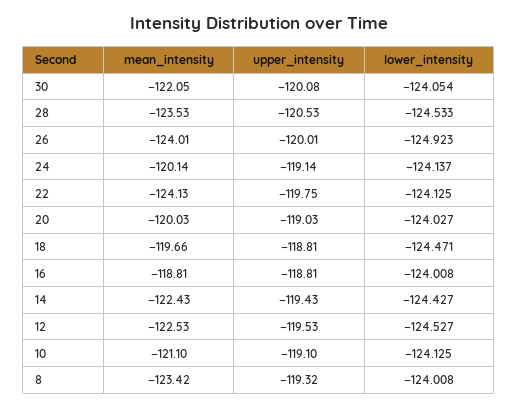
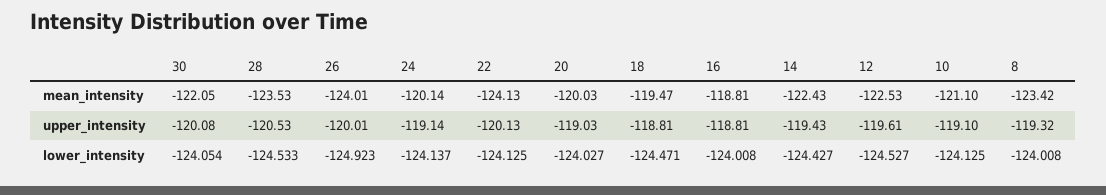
  {
    "mean_intensity": {
      "30": -122.05,
      "28": -123.53,
      "26": -124.01,
      "24": -120.14,
      "22": -124.13,
      "20": -120.03,
-     "18": -119.66,
+     "18": -119.47,
      "16": -118.81,
      "14": -122.43,
      "12": -122.53,
      "10": -121.1,
      "8": -123.42
    },
    "upper_intensity": {
      "30": -120.08,
      "28": -120.53,
      "26": -120.01,
      "24": -119.14,
-     "22": -119.75,
+     "22": -120.13,
      "20": -119.03,
      "18": -118.81,
      "16": -118.81,
      "14": -119.43,
-     "12": -119.53,
+     "12": -119.61,
      "10": -119.1,
      "8": -119.32
    },
    "lower_intensity": {
      "30": -124.054,
      "28": -124.533,
      "26": -124.923,
      "24": -124.137,
      "22": -124.125,
      "20": -124.027,
      "18": -124.471,
      "16": -124.008,
      "14": -124.427,
      "12": -124.527,
      "10": -124.125,
      "8": -124.008
    }
  }

